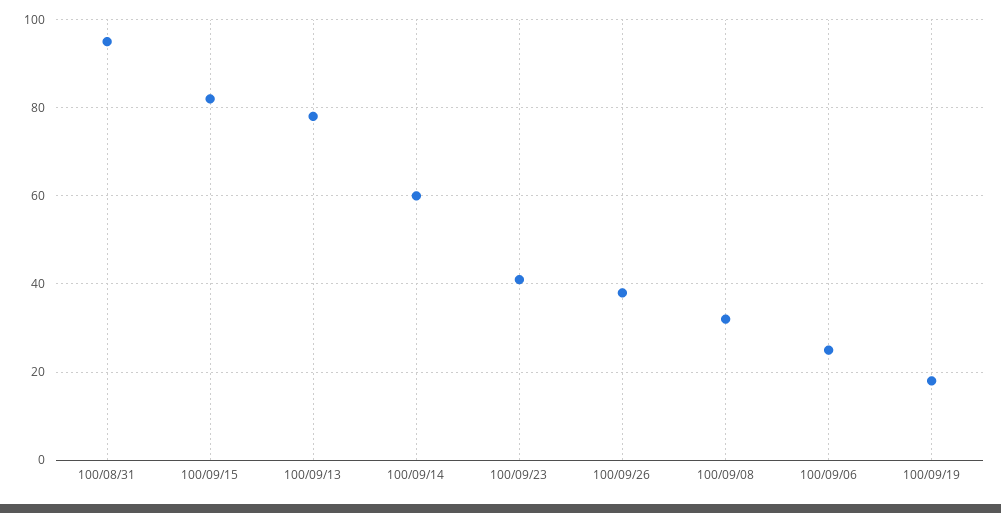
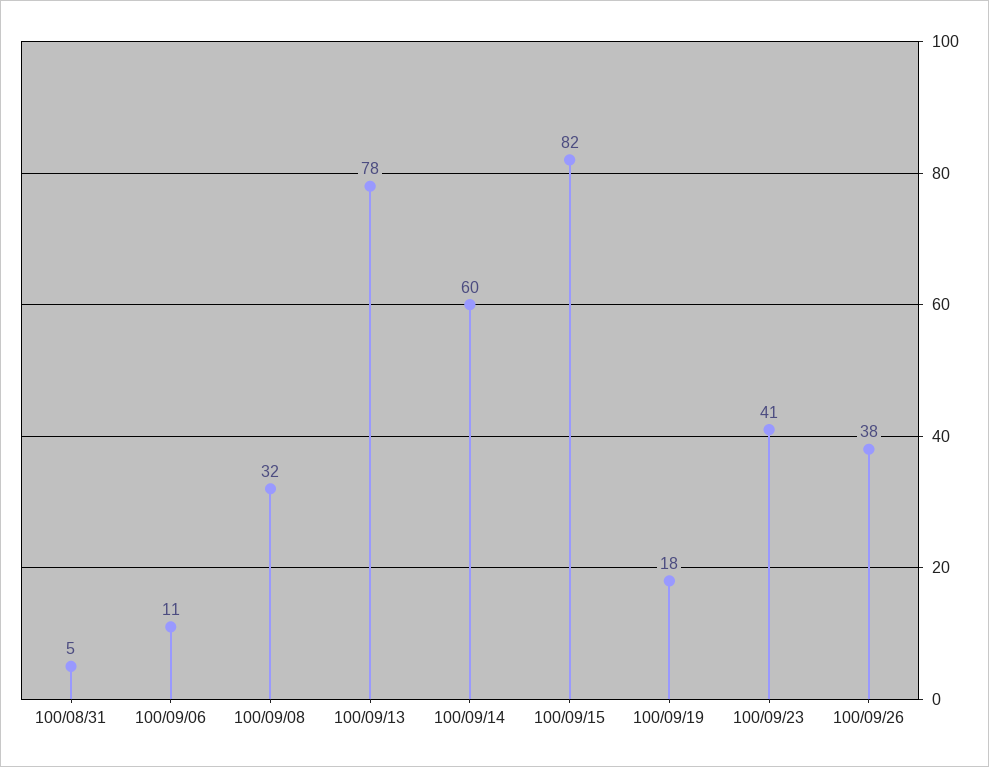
  {
-   "100/08/31": 95,
+   "100/08/31": 5,
    "100/09/15": 82,
    "100/09/13": 78,
    "100/09/14": 60,
    "100/09/23": 41,
    "100/09/26": 38,
    "100/09/08": 32,
-   "100/09/06": 25,
+   "100/09/06": 11,
    "100/09/19": 18
  }

